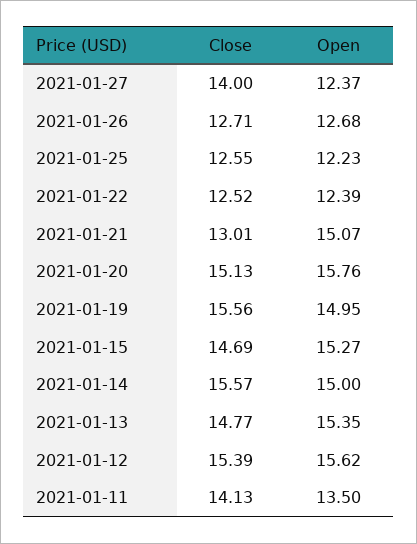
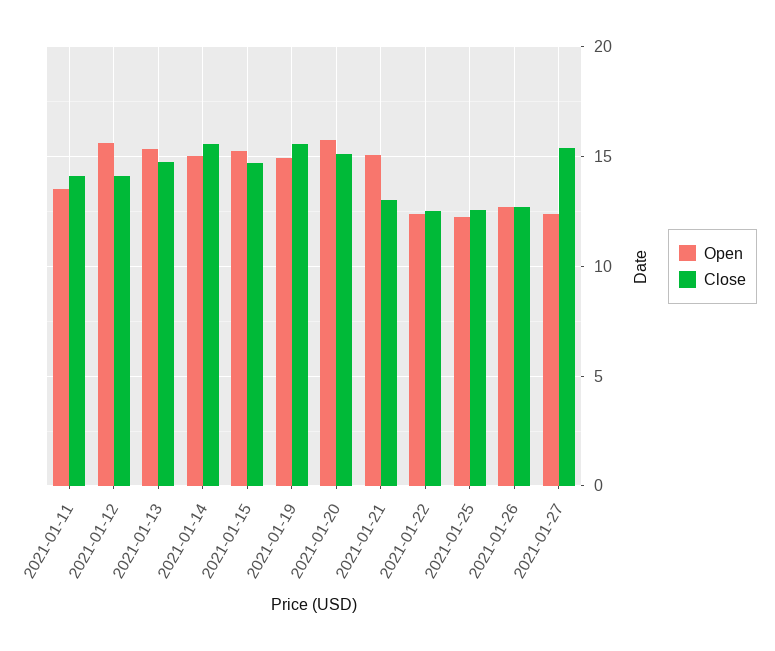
  {
    "Close": {
-     "2021-01-27": 14,
+     "2021-01-27": 15.5,
      "2021-01-26": 12.71,
      "2021-01-25": 12.55,
      "2021-01-22": 12.52,
      "2021-01-21": 13.01,
      "2021-01-20": 15.13,
      "2021-01-19": 15.56,
      "2021-01-15": 14.69,
      "2021-01-14": 15.57,
      "2021-01-13": 14.77,
-     "2021-01-12": 15.39,
+     "2021-01-12": 14,
      "2021-01-11": 14.13
    },
    "Open": {
      "2021-01-27": 12.37,
      "2021-01-26": 12.68,
      "2021-01-25": 12.23,
      "2021-01-22": 12.39,
      "2021-01-21": 15.07,
      "2021-01-20": 15.76,
      "2021-01-19": 14.95,
      "2021-01-15": 15.27,
      "2021-01-14": 15,
      "2021-01-13": 15.35,
      "2021-01-12": 15.62,
      "2021-01-11": 13.5
    }
  }

